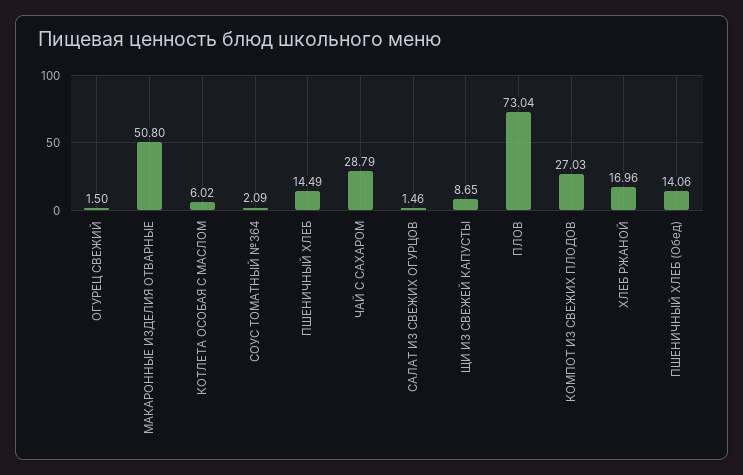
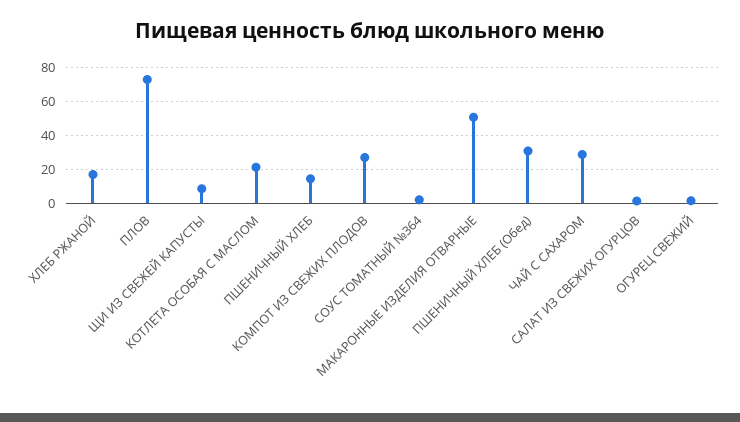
  {
    "ОГУРЕЦ СВЕЖИЙ": 1.5,
    "МАКАРОННЫЕ ИЗДЕЛИЯ ОТВАРНЫЕ": 50.8,
-   "КОТЛЕТА ОСОБАЯ С МАСЛОМ": 6.02,
+   "КОТЛЕТА ОСОБАЯ С МАСЛОМ": 20,
    "СОУС ТОМАТНЫЙ №364": 2.09,
    "ПШЕНИЧНЫЙ ХЛЕБ": 14.49,
    "ЧАЙ С САХАРОМ": 28.79,
    "САЛАТ ИЗ СВЕЖИХ ОГУРЦОВ": 1.46,
    "ЩИ ИЗ СВЕЖЕЙ КАПУСТЫ": 8.65,
    "ПЛОВ": 73.04,
    "КОМПОТ ИЗ СВЕЖИХ ПЛОДОВ": 27.03,
    "ХЛЕБ РЖАНОЙ": 16.96,
-   "ПШЕНИЧНЫЙ ХЛЕБ (Обед)": 14.06
+   "ПШЕНИЧНЫЙ ХЛЕБ (Обед)": 30
  }

